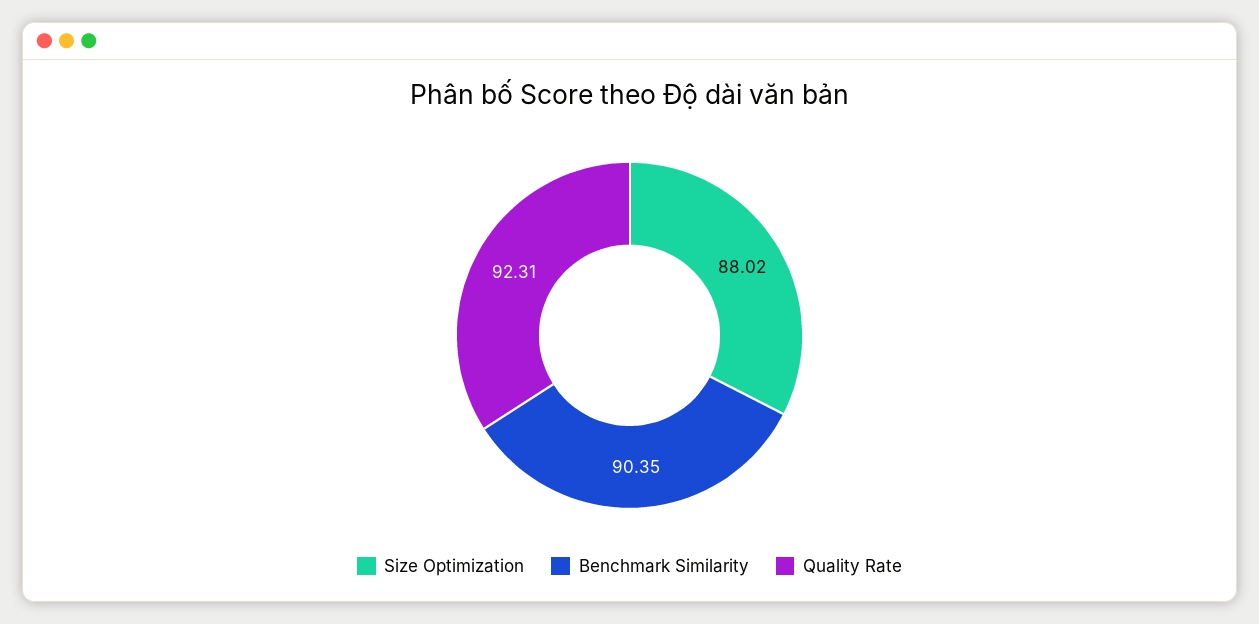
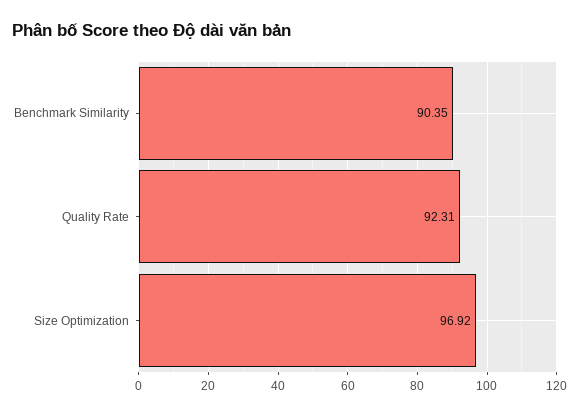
  {
-   "Size Optimization": 88.02,
+   "Size Optimization": 96.92,
    "Benchmark Similarity": 90.35,
    "Quality Rate": 92.31
  }

